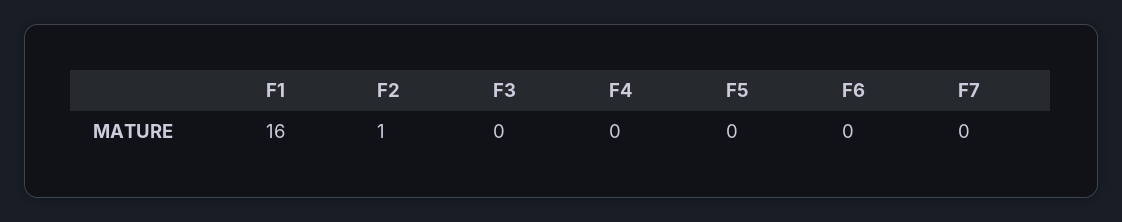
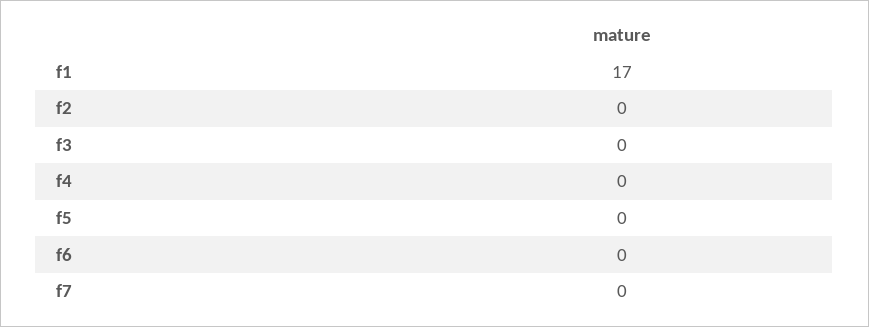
  {
-   "F1": 16,
+   "F1": 17,
-   "F2": 1,
+   "F2": 0,
    "F3": 0,
    "F4": 0,
    "F5": 0,
    "F6": 0,
    "F7": 0
  }

